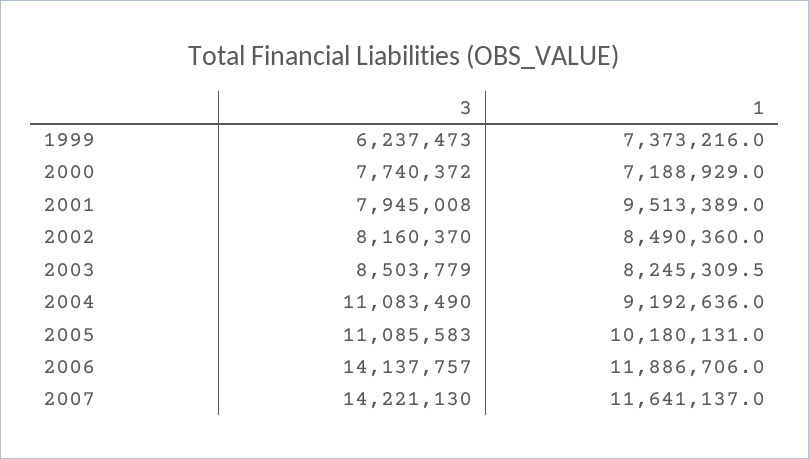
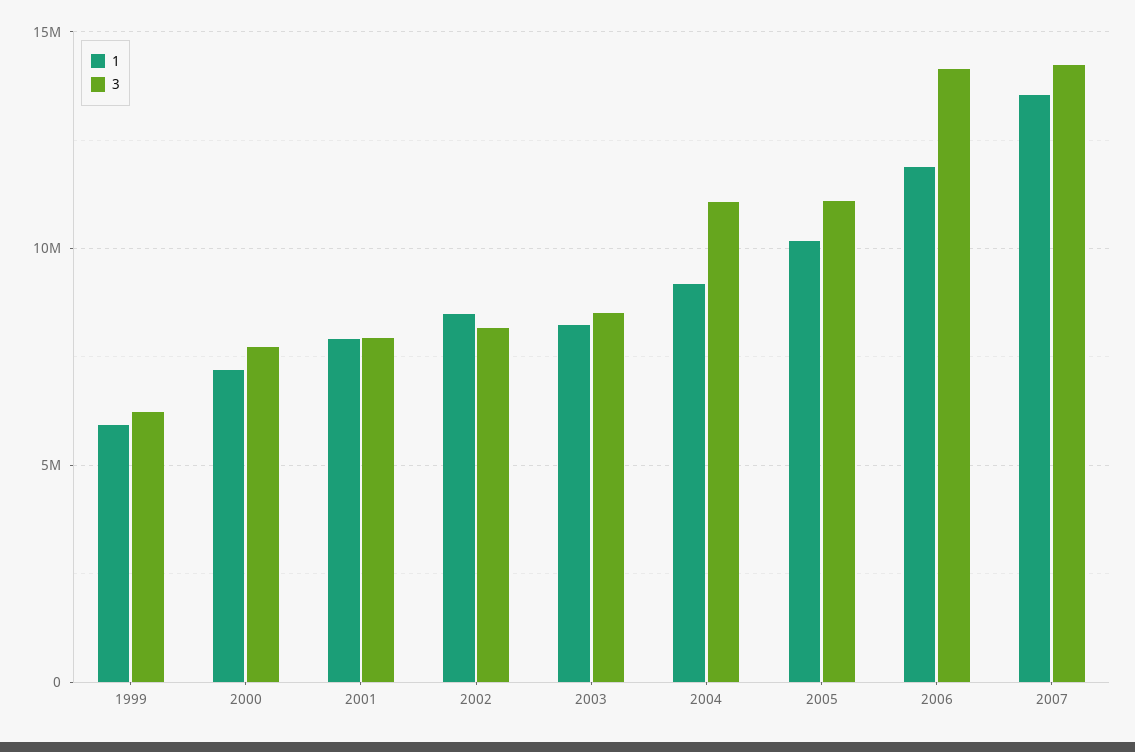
  {
    "3": {
      "1999": 6237473,
      "2000": 7740372,
      "2001": 7945008,
      "2002": 8160370,
      "2003": 8503779,
      "2004": 11083490,
      "2005": 11085583,
      "2006": 14137757,
      "2007": 14221130
    },
    "1": {
-     "1999": 7373216,
+     "1999": 6000000,
      "2000": 7188929,
-     "2001": 9513389,
+     "2001": 8000000,
      "2002": 8490360,
      "2003": 8245309.5,
      "2004": 9192636,
      "2005": 10180131,
      "2006": 11886706,
-     "2007": 11641137
+     "2007": 13500000
    }
  }

